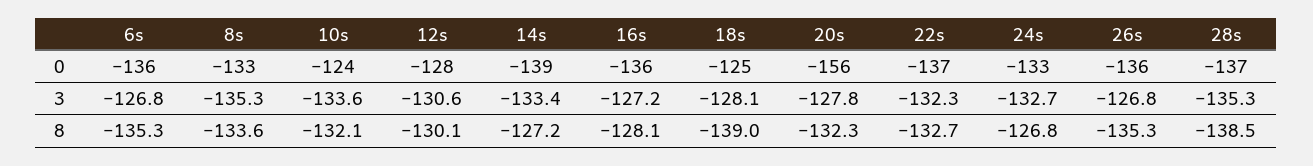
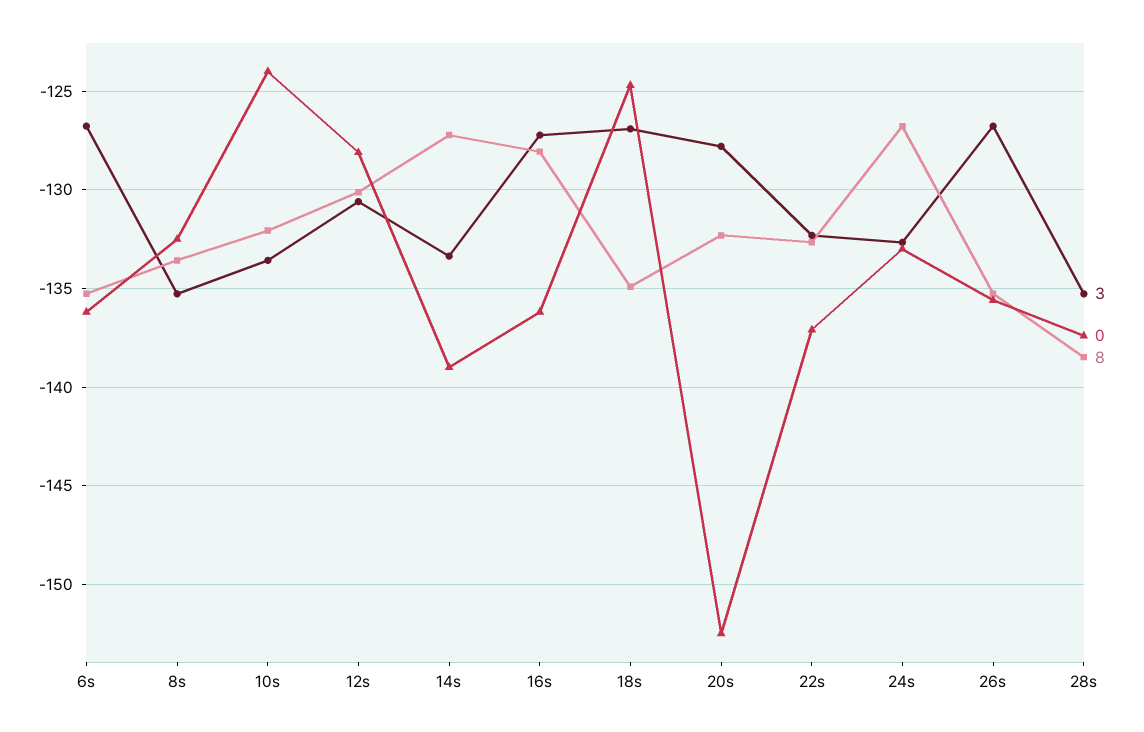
  {
    "0": {
      "6s": -136,
      "8s": -133,
      "10s": -124,
      "12s": -128,
      "14s": -139,
      "16s": -136,
      "18s": -125,
-     "20s": -156,
+     "20s": -152.5,
      "22s": -137,
      "24s": -133,
      "26s": -136,
      "28s": -137
    },
    "3": {
      "6s": -126.8,
      "8s": -135.3,
      "10s": -133.6,
      "12s": -130.6,
      "14s": -133.4,
      "16s": -127.2,
-     "18s": -128.1,
+     "18s": -127,
      "20s": -127.8,
      "22s": -132.3,
      "24s": -132.7,
      "26s": -126.8,
      "28s": -135.3
    },
    "8": {
      "6s": -135.3,
      "8s": -133.6,
      "10s": -132.1,
      "12s": -130.1,
      "14s": -127.2,
      "16s": -128.1,
-     "18s": -139,
+     "18s": -135,
      "20s": -132.3,
      "22s": -132.7,
      "24s": -126.8,
      "26s": -135.3,
      "28s": -138.5
    }
  }

